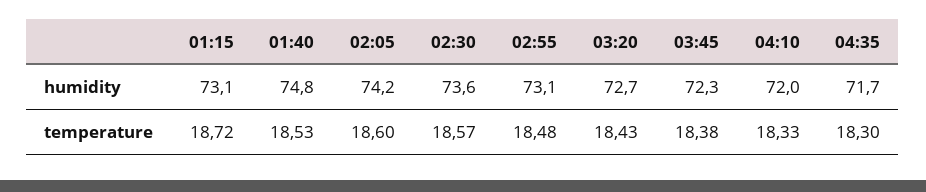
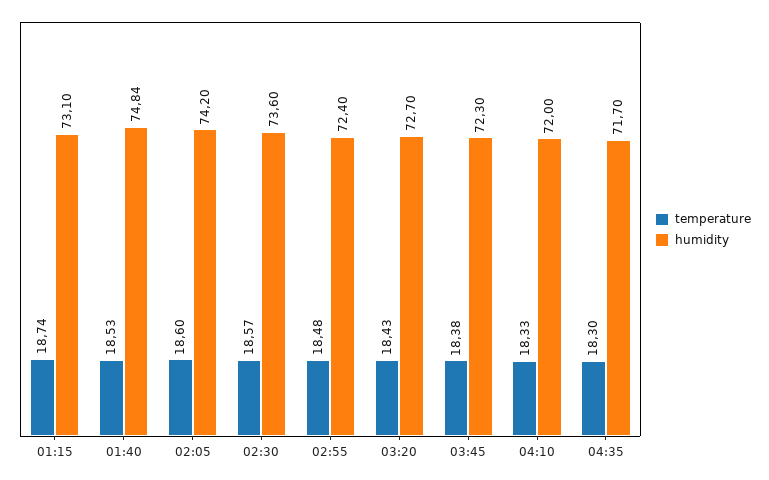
  {
    "humidity": {
      "01:15": 73.1,
      "01:40": 74.84,
      "02:05": 74.2,
      "02:30": 73.6,
-     "02:55": 73.1,
+     "02:55": 72.4,
      "03:20": 72.7,
      "03:45": 72.3,
      "04:10": 72,
      "04:35": 71.7
    },
    "temperature": {
-     "01:15": 18.72,
+     "01:15": 18.74,
      "01:40": 18.53,
      "02:05": 18.6,
      "02:30": 18.57,
      "02:55": 18.48,
      "03:20": 18.43,
      "03:45": 18.38,
      "04:10": 18.33,
      "04:35": 18.3
    }
  }

